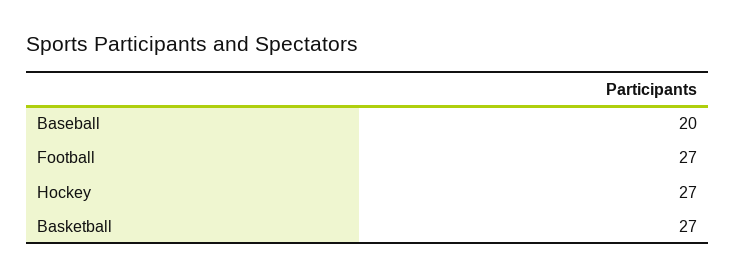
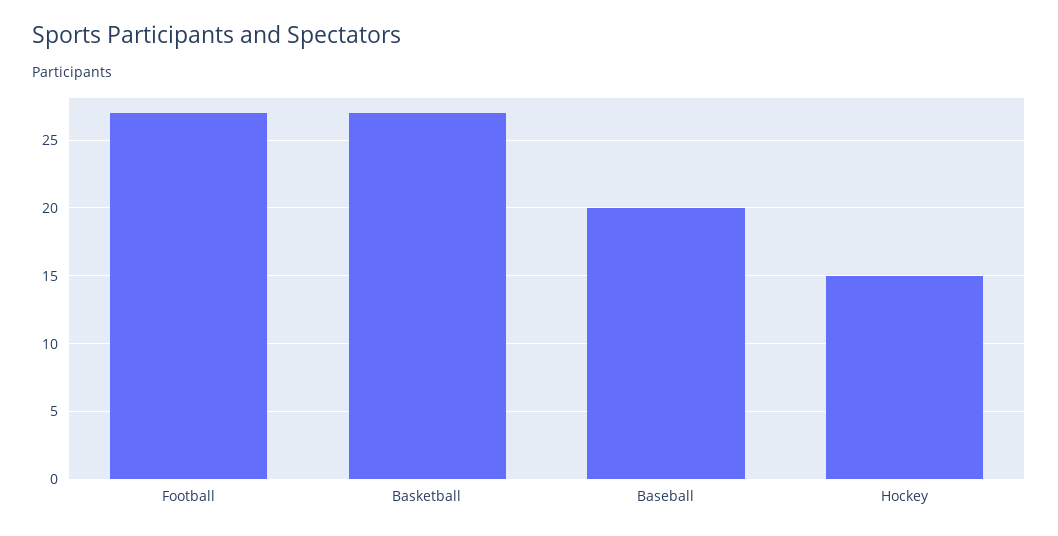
  {
    "Baseball": 20,
    "Football": 27,
-   "Hockey": 27,
+   "Hockey": 15,
    "Basketball": 27
  }

